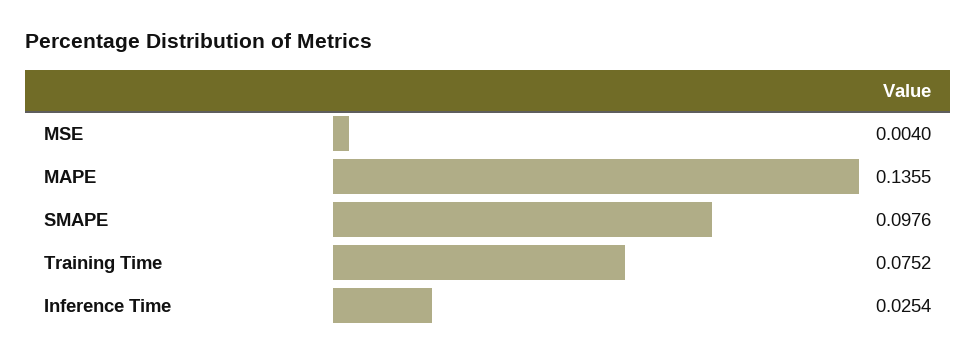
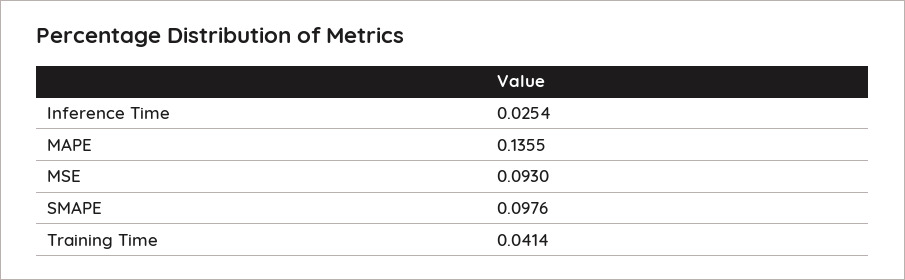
  {
-   "MSE": 0.004,
+   "MSE": 0.093,
    "MAPE": 0.1355,
    "SMAPE": 0.0976,
-   "Training Time": 0.0752,
+   "Training Time": 0.0414,
    "Inference Time": 0.0254
  }

